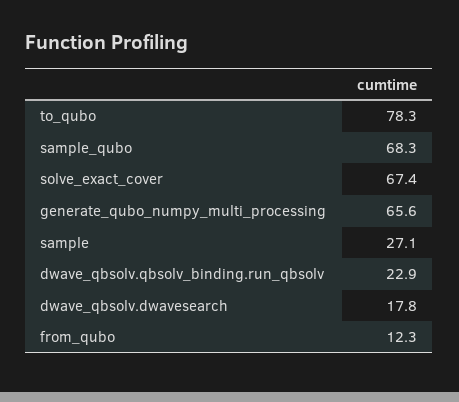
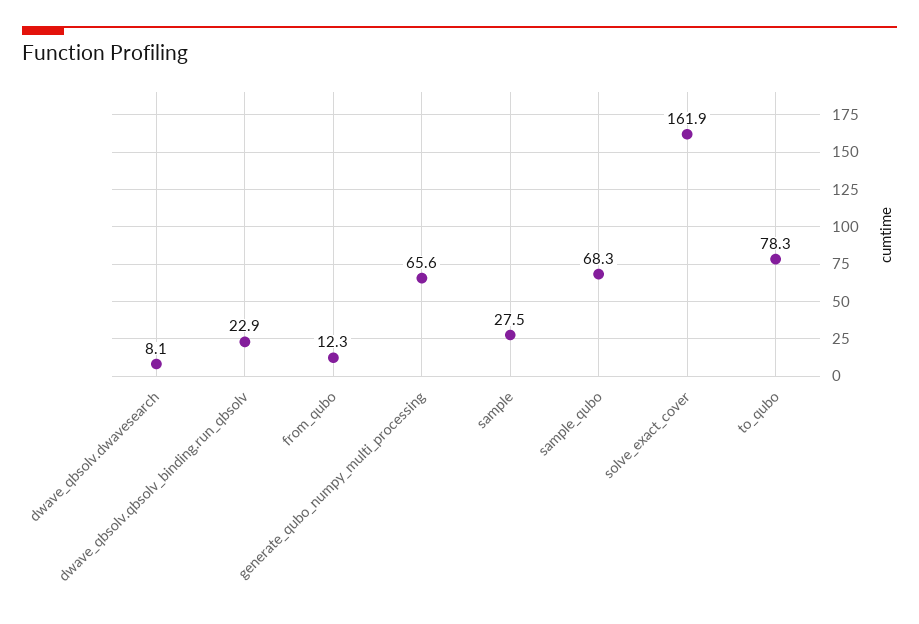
  {
    "to_qubo": 78.3,
    "sample_qubo": 68.3,
-   "solve_exact_cover": 67.4,
+   "solve_exact_cover": 161.9,
    "generate_qubo_numpy_multi_processing": 65.6,
-   "sample": 27.1,
+   "sample": 27.5,
    "dwave_qbsolv.qbsolv_binding.run_qbsolv": 22.9,
-   "dwave_qbsolv.dwavesearch": 17.8,
+   "dwave_qbsolv.dwavesearch": 8.1,
    "from_qubo": 12.3
  }

